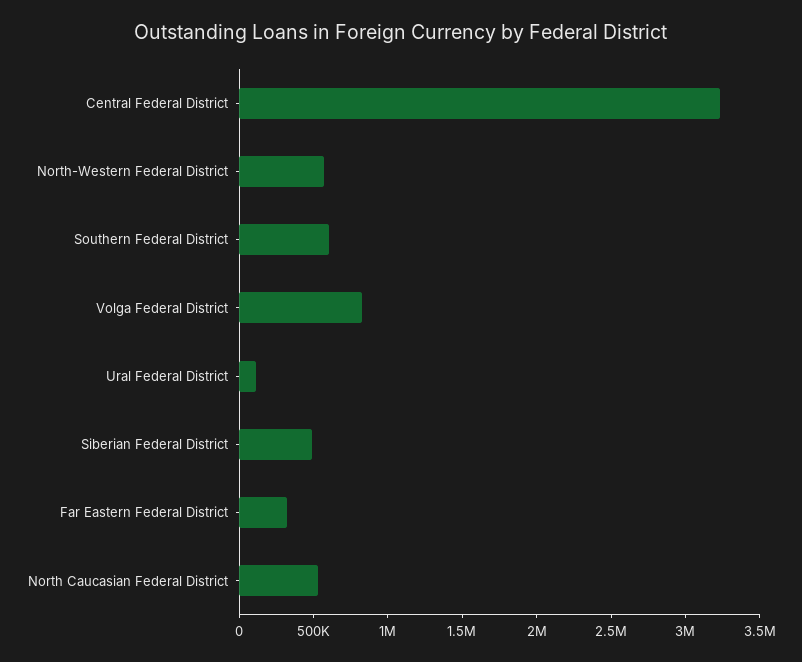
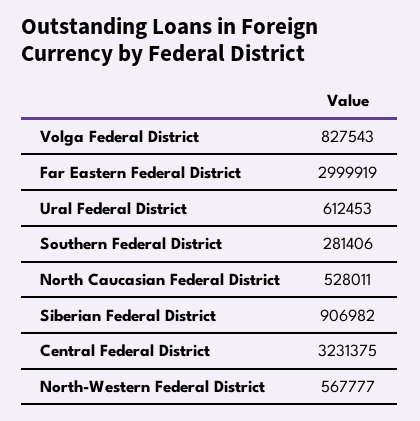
  {
    "Central Federal District": 3231375,
    "North-Western Federal District": 567777,
-   "Southern Federal District": 600000,
+   "Southern Federal District": 281406,
    "Volga Federal District": 827543,
-   "Ural Federal District": 100000,
+   "Ural Federal District": 612453,
-   "Siberian Federal District": 500000,
+   "Siberian Federal District": 906982,
-   "Far Eastern Federal District": 300000,
+   "Far Eastern Federal District": 2999919,
    "North Caucasian Federal District": 528011
  }

